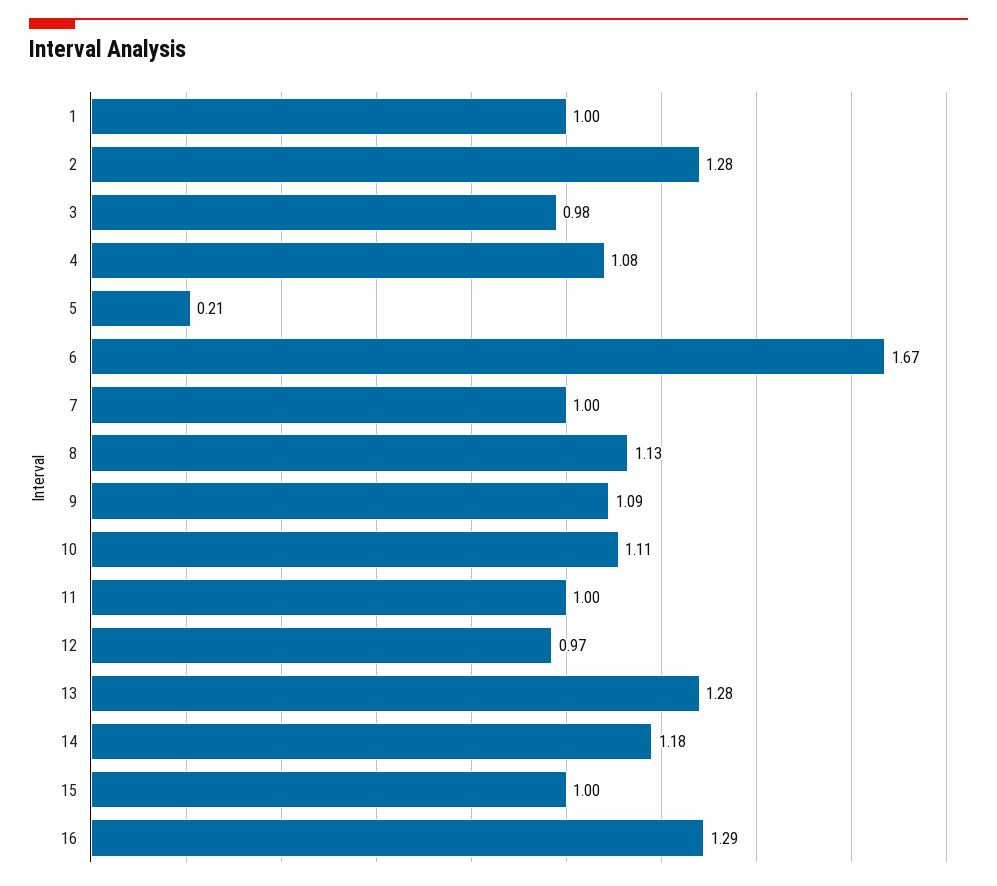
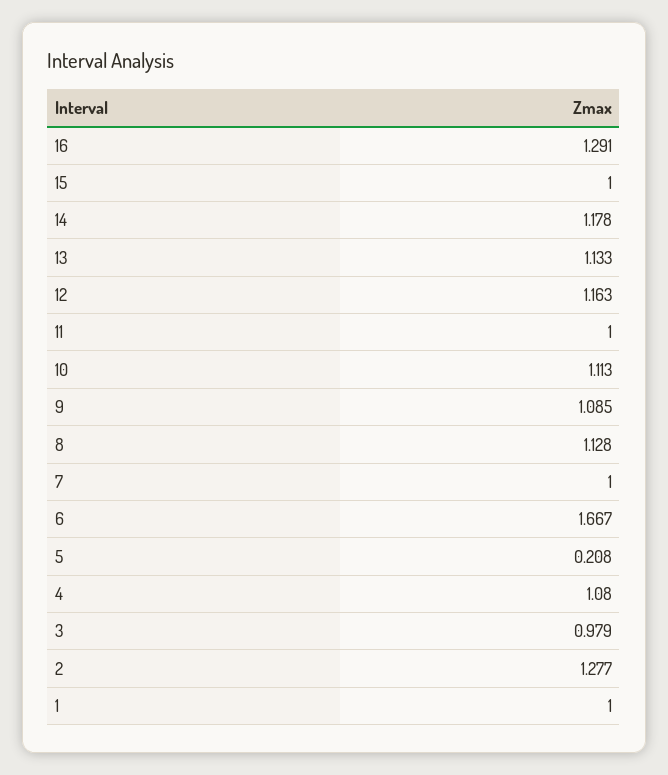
  {
    "1": 1,
    "2": 1.277,
    "3": 0.979,
    "4": 1.08,
    "5": 0.208,
    "6": 1.667,
    "7": 1,
    "8": 1.128,
    "9": 1.085,
    "10": 1.113,
    "11": 1,
-   "12": 0.97,
+   "12": 1.163,
-   "13": 1.28,
+   "13": 1.133,
    "14": 1.178,
    "15": 1,
    "16": 1.291
  }

